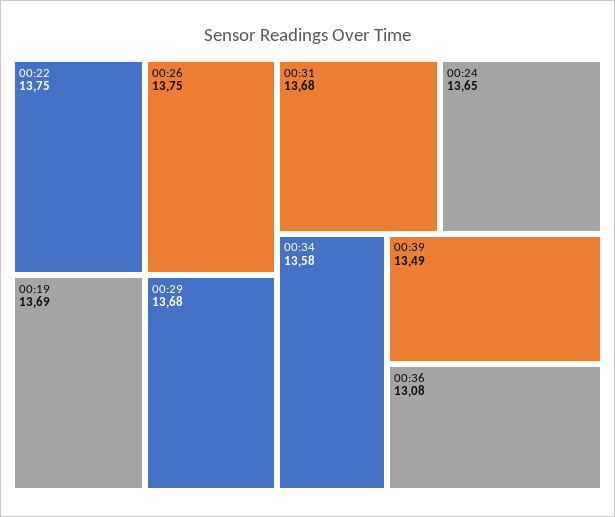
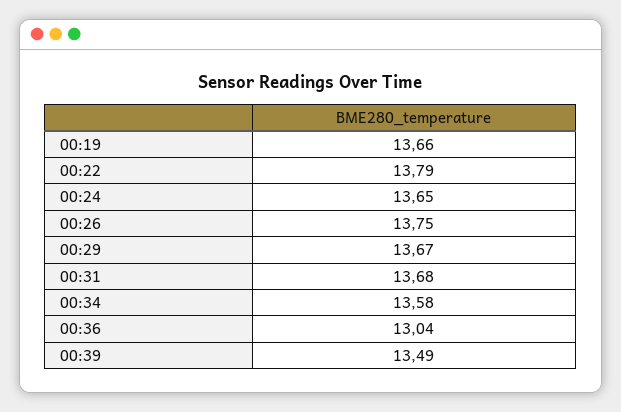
  {
-   "00:22": 13.75,
+   "00:22": 13.79,
    "00:26": 13.75,
-   "00:19": 13.69,
+   "00:19": 13.66,
-   "00:29": 13.68,
+   "00:29": 13.67,
    "00:31": 13.68,
    "00:24": 13.65,
    "00:34": 13.58,
    "00:39": 13.49,
-   "00:36": 13.08
+   "00:36": 13.04
  }

